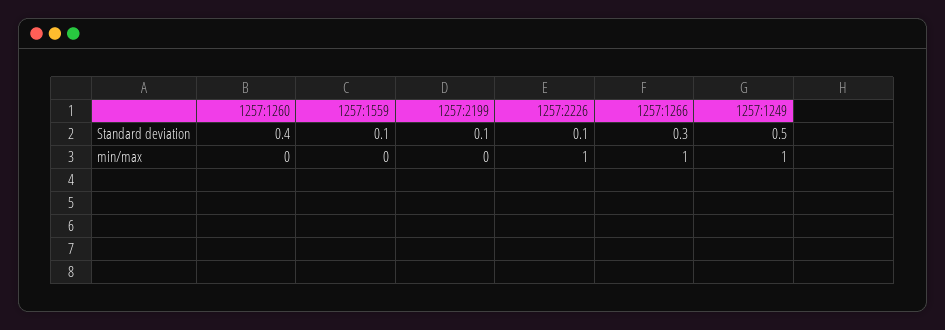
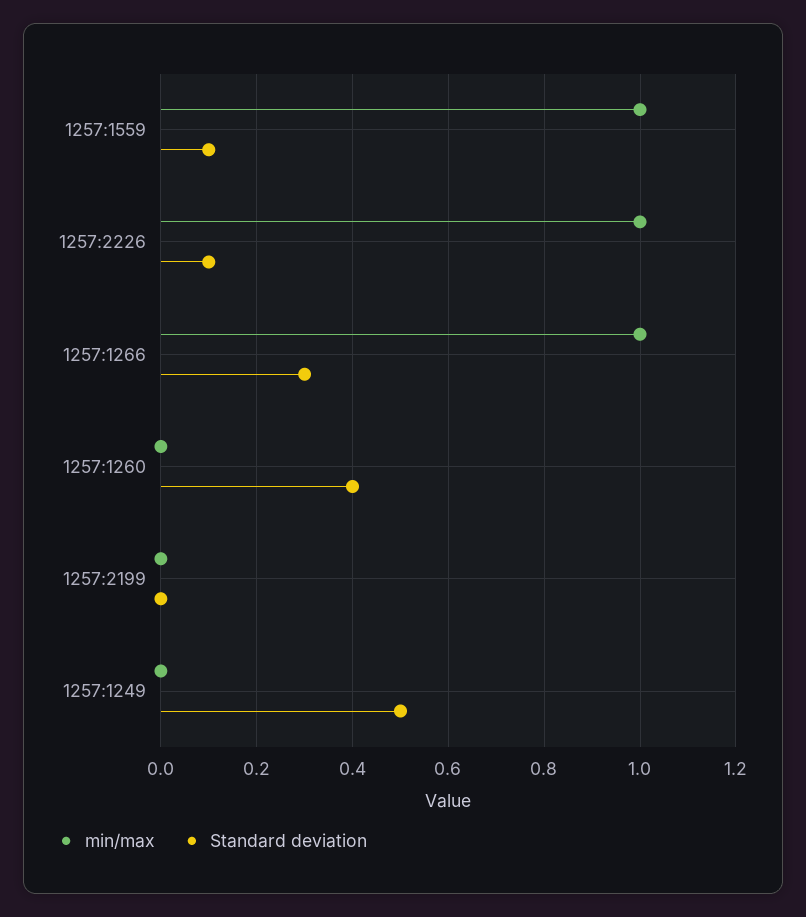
  {
    "Standard deviation": {
      "1257:1260": 0.4,
      "1257:1559": 0.1,
-     "1257:2199": 0.1,
+     "1257:2199": 0,
      "1257:2226": 0.1,
      "1257:1266": 0.3,
      "1257:1249": 0.5
    },
    "min/max": {
      "1257:1260": 0,
-     "1257:1559": 0,
+     "1257:1559": 1,
      "1257:2199": 0,
      "1257:2226": 1,
      "1257:1266": 1,
-     "1257:1249": 1
+     "1257:1249": 0
    }
  }

